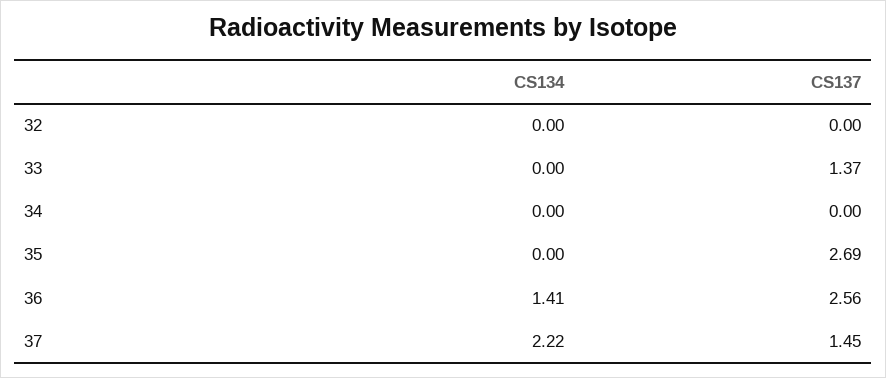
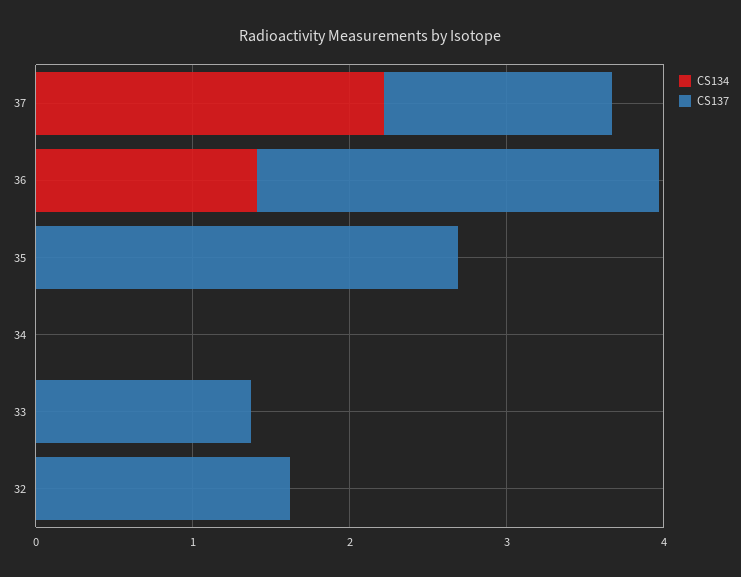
  {
    "CS134": {
      "32": 0,
      "33": 0,
      "34": 0,
      "35": 0,
      "36": 1.41,
      "37": 2.22
    },
    "CS137": {
-     "32": 0,
+     "32": 1.6,
      "33": 1.37,
      "34": 0,
      "35": 2.69,
      "36": 2.56,
      "37": 1.45
    }
  }

